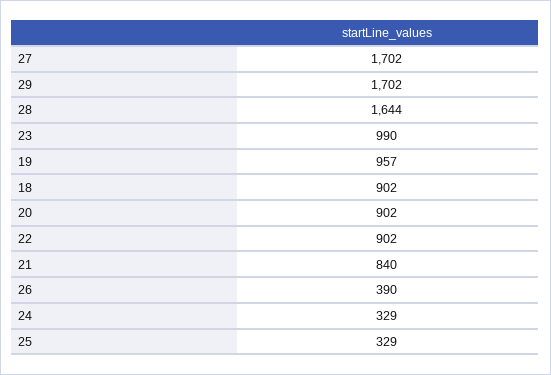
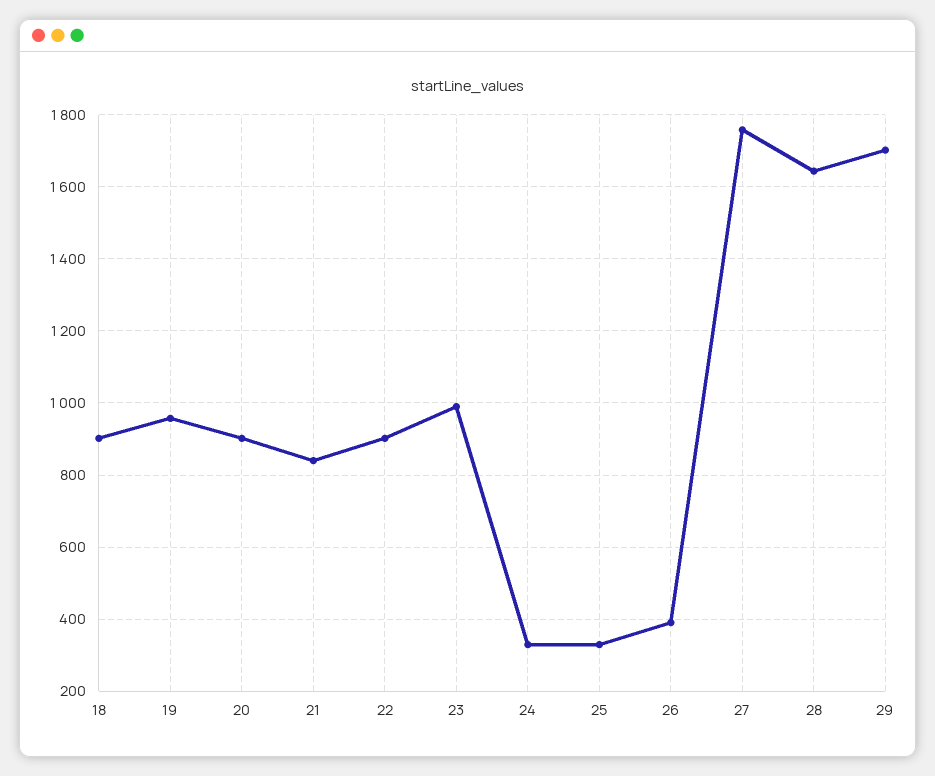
  {
-   "27": 1702,
+   "27": 1760,
    "29": 1702,
    "28": 1644,
    "23": 990,
    "19": 957,
    "18": 902,
    "20": 902,
    "22": 902,
    "21": 840,
    "26": 390,
    "24": 329,
    "25": 329
  }

